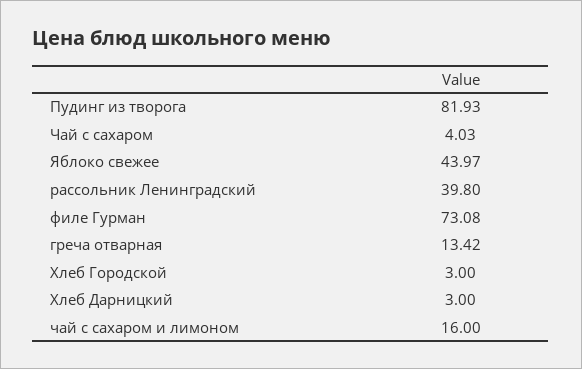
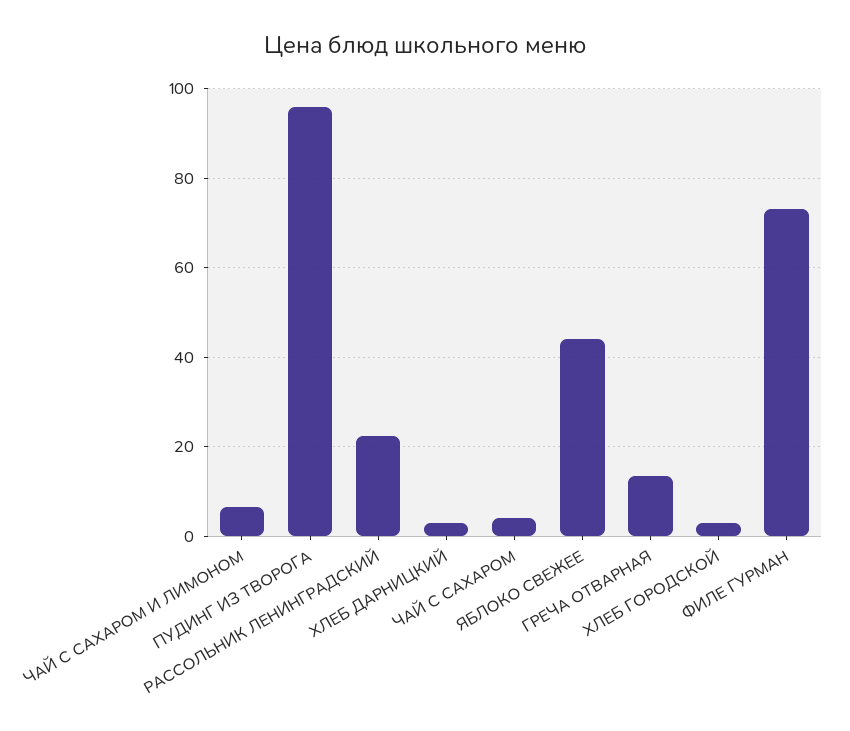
  {
-   "Пудинг из творога": 81.93,
+   "Пудинг из творога": 96,
    "Чай с сахаром": 4.03,
    "Яблоко свежее": 43.97,
-   "рассольник Ленинградский": 39.8,
+   "рассольник Ленинградский": 22,
    "филе Гурман": 73.08,
    "греча отварная": 13.42,
    "Хлеб Городской": 3,
    "Хлеб Дарницкий": 3,
-   "чай с сахаром и лимоном": 16
+   "чай с сахаром и лимоном": 6
  }

